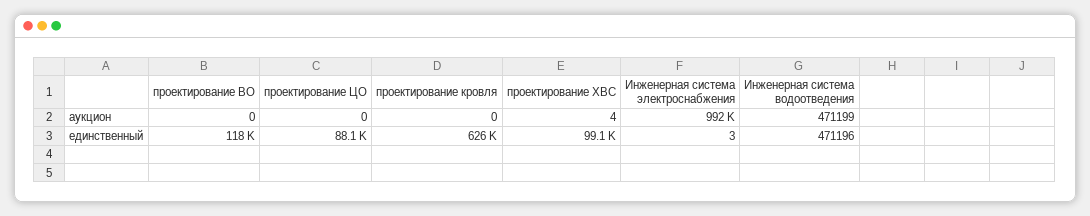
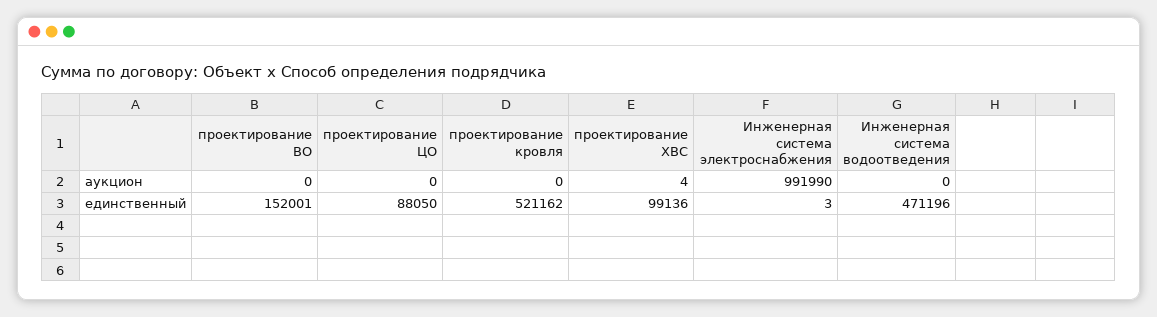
  {
    "проектирование ВО": {
      "аукцион": 0,
-     "единственный": 118000
+     "единственный": 152001
    },
    "проектирование ЦО": {
      "аукцион": 0,
      "единственный": 88050
    },
    "проектирование кровля": {
      "аукцион": 0,
-     "единственный": 626000
+     "единственный": 521162
    },
    "проектирование ХВС": {
      "аукцион": 4,
      "единственный": 99136
    },
    "Инженерная система электроснабжения": {
      "аукцион": 991990,
      "единственный": 3
    },
    "Инженерная система водоотведения": {
-     "аукцион": 471199,
+     "аукцион": 0,
      "единственный": 471196
    }
  }

